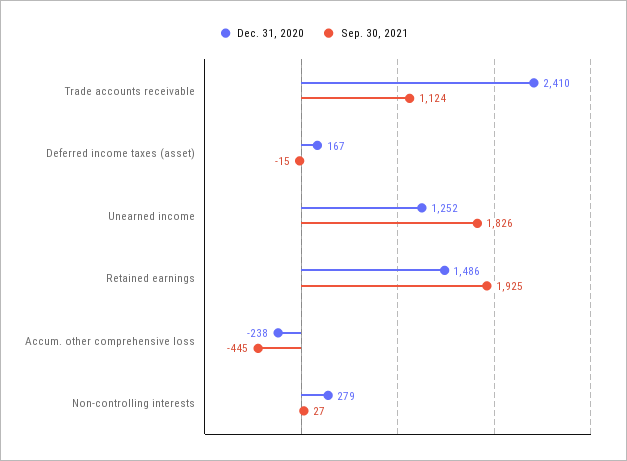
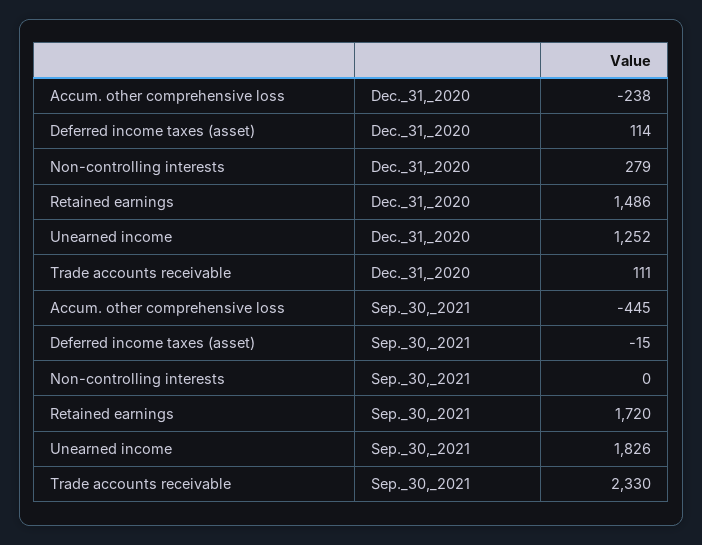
  {
    "Dec. 31, 2020": {
-     "Trade accounts receivable": 2410,
+     "Trade accounts receivable": 111,
-     "Deferred income taxes (asset)": 167,
+     "Deferred income taxes (asset)": 114,
      "Unearned income": 1252,
      "Retained earnings": 1486,
      "Accum. other comprehensive loss": -238,
      "Non-controlling interests": 279
    },
    "Sep. 30, 2021": {
-     "Trade accounts receivable": 1124,
+     "Trade accounts receivable": 2330,
      "Deferred income taxes (asset)": -15,
      "Unearned income": 1826,
-     "Retained earnings": 1925,
+     "Retained earnings": 1720,
      "Accum. other comprehensive loss": -445,
-     "Non-controlling interests": 27
+     "Non-controlling interests": 0
    }
  }

